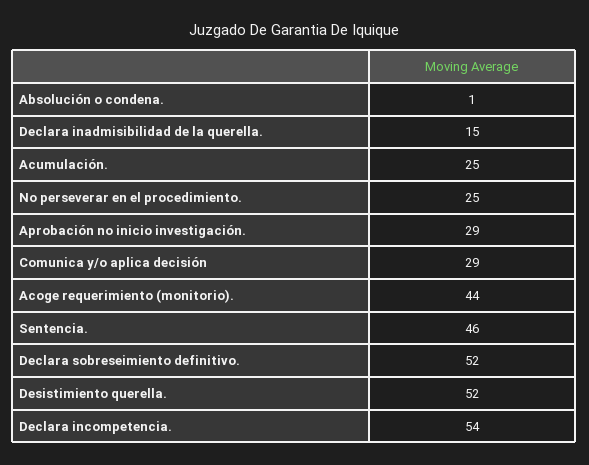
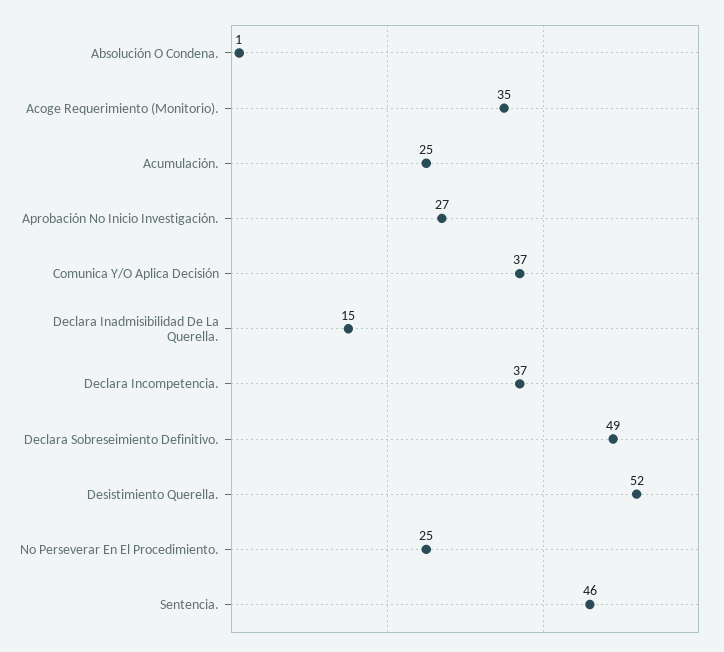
  {
    "Absolución o condena.": 1,
    "Declara inadmisibilidad de la querella.": 15,
    "Acumulación.": 25,
    "No perseverar en el procedimiento.": 25,
-   "Aprobación no inicio investigación.": 29,
+   "Aprobación no inicio investigación.": 27,
-   "Comunica y/o aplica decisión": 29,
+   "Comunica y/o aplica decisión": 37,
-   "Acoge requerimiento (monitorio).": 44,
+   "Acoge requerimiento (monitorio).": 35,
    "Sentencia.": 46,
-   "Declara sobreseimiento definitivo.": 52,
+   "Declara sobreseimiento definitivo.": 49,
    "Desistimiento querella.": 52,
-   "Declara incompetencia.": 54
+   "Declara incompetencia.": 37
  }

